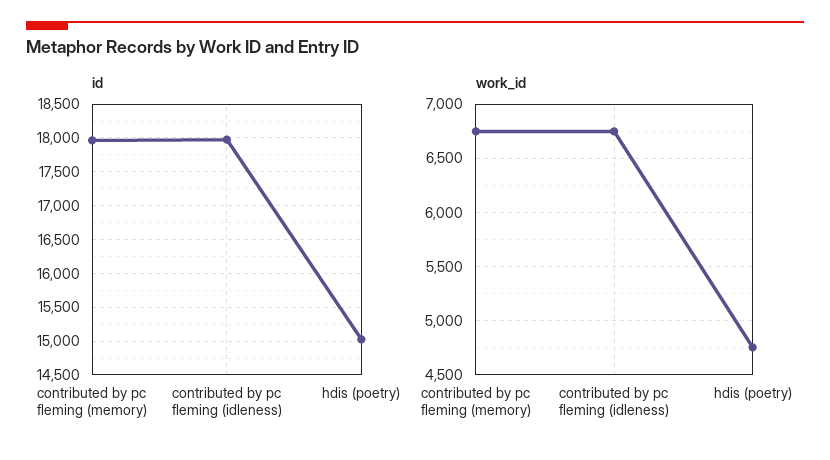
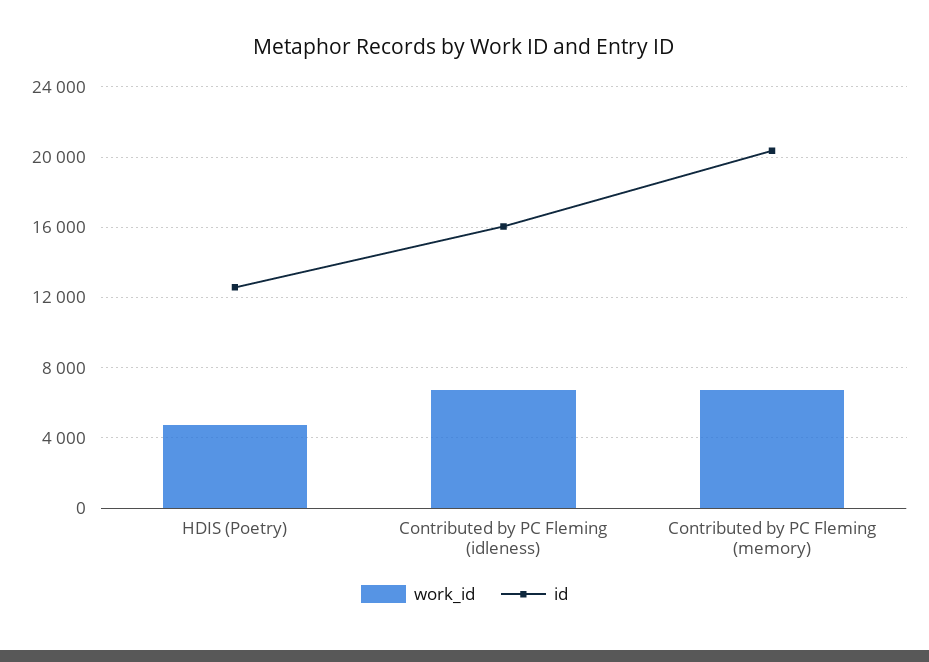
  {
    "id": {
-     "contributed by pc fleming (memory)": 18000,
+     "contributed by pc fleming (memory)": 20500,
-     "contributed by pc fleming (idleness)": 18000,
+     "contributed by pc fleming (idleness)": 16000,
-     "hdis (poetry)": 15000
+     "hdis (poetry)": 12500
    },
    "work_id": {
      "contributed by pc fleming (memory)": 6700,
      "contributed by pc fleming (idleness)": 6700,
      "hdis (poetry)": 4800
    }
  }

